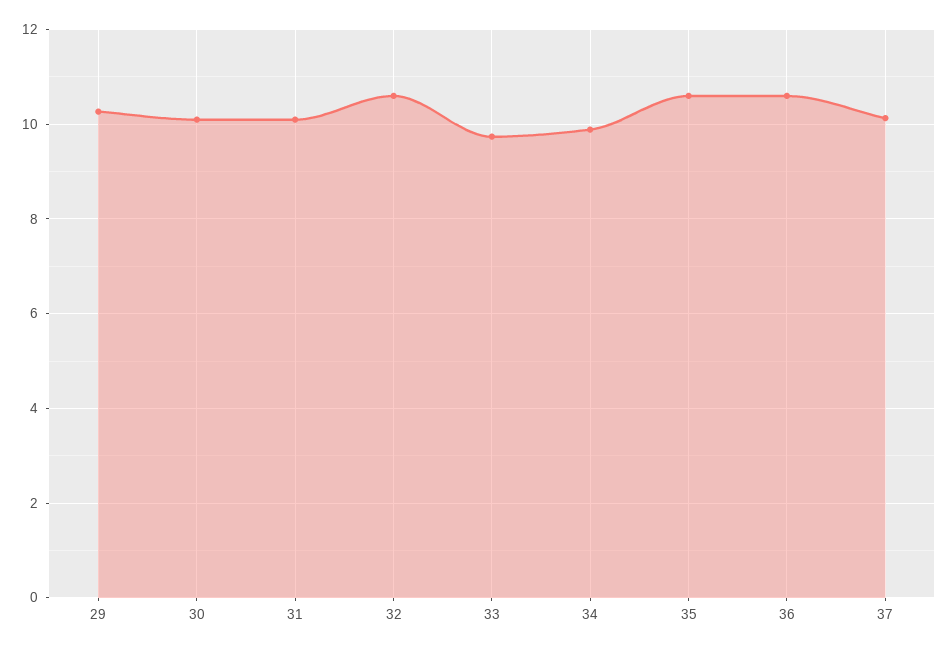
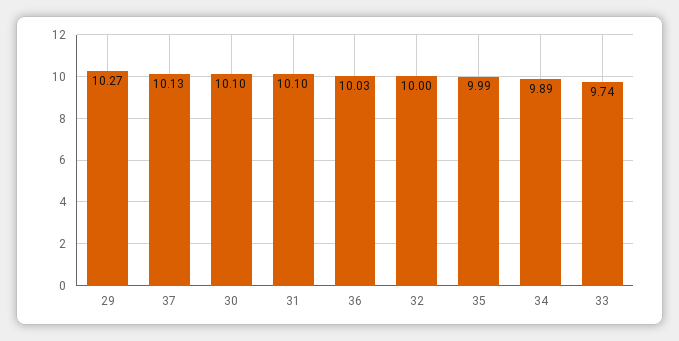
  {
    "29": 10.27,
    "30": 10.1,
    "31": 10.1,
-   "32": 10.6,
+   "32": 10,
    "33": 9.74,
    "34": 9.89,
-   "35": 10.6,
+   "35": 9.99,
-   "36": 10.6,
+   "36": 10.03,
    "37": 10.13
  }

